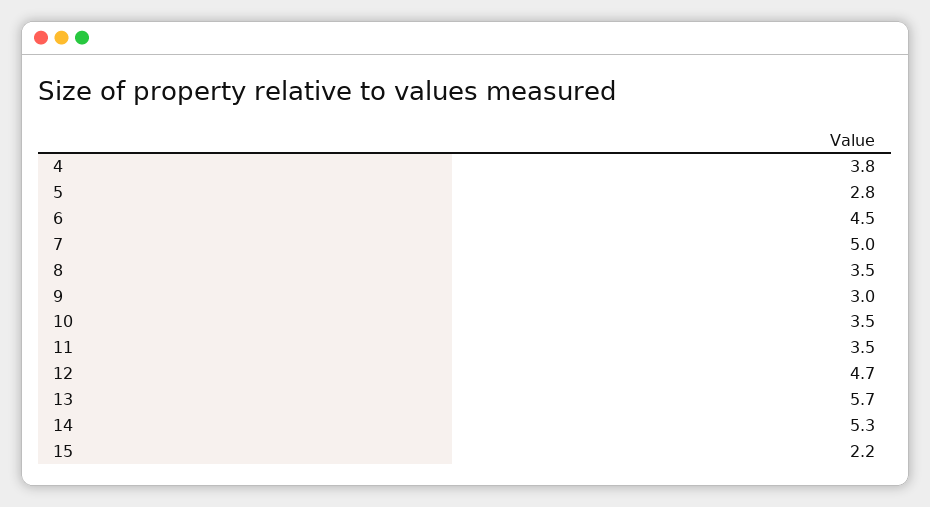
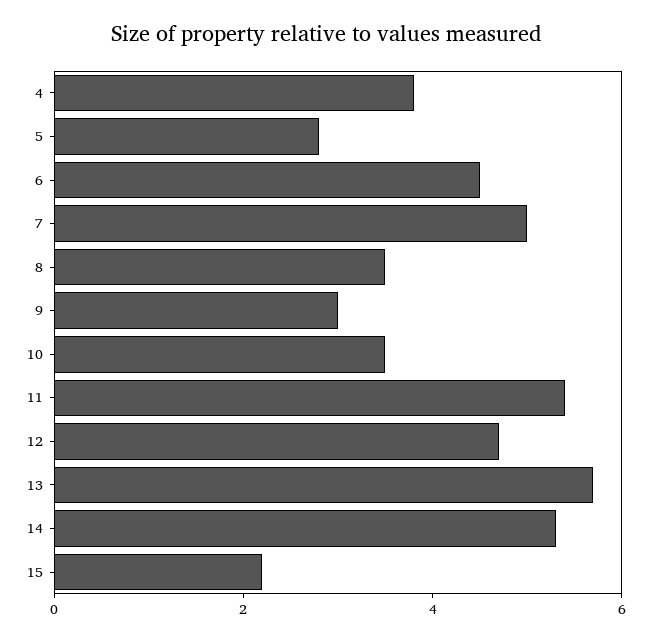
  {
    "4": 3.8,
    "5": 2.8,
    "6": 4.5,
    "7": 5,
    "8": 3.5,
    "9": 3,
    "10": 3.5,
-   "11": 3.5,
+   "11": 5.5,
    "12": 4.7,
    "13": 5.7,
    "14": 5.3,
    "15": 2.2
  }

